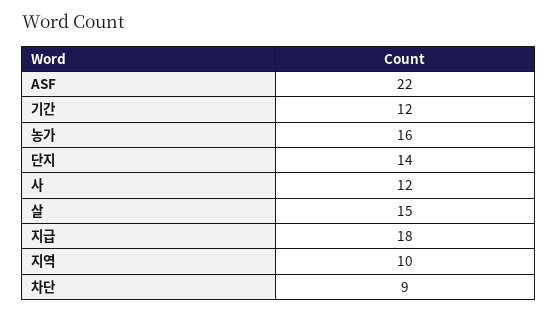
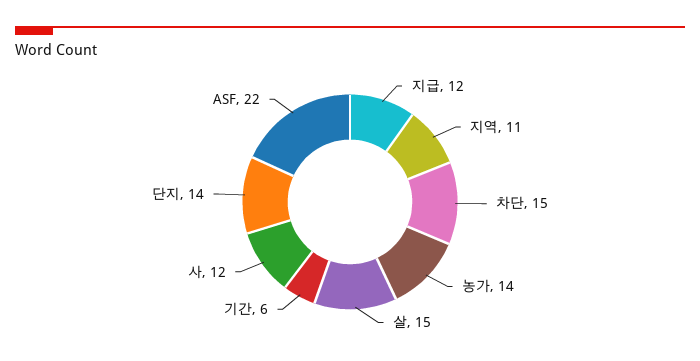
  {
    "ASF": 22,
-   "기간": 12,
+   "기간": 6,
-   "농가": 16,
+   "농가": 14,
    "단지": 14,
    "사": 12,
    "살": 15,
-   "지급": 18,
+   "지급": 12,
-   "지역": 10,
+   "지역": 11,
-   "차단": 9
+   "차단": 15
  }

